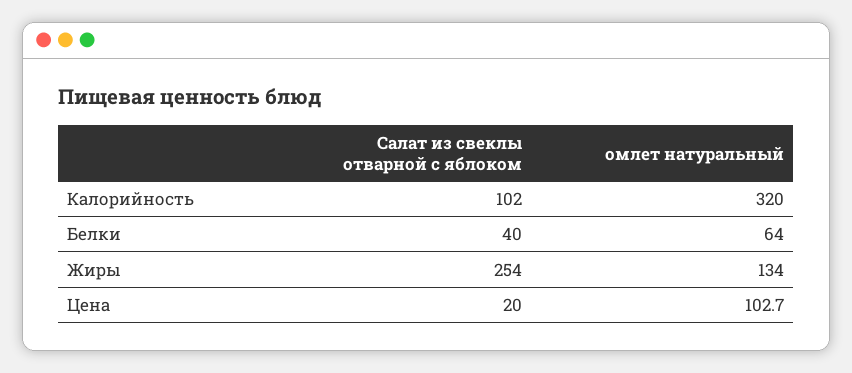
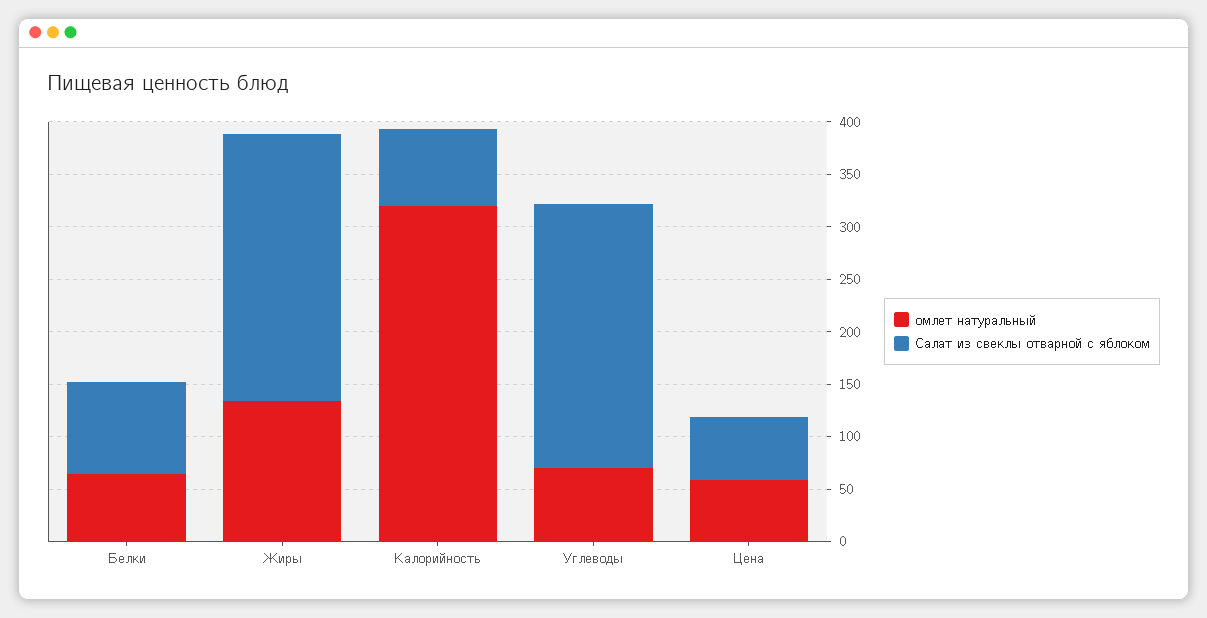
  {
    "Салат из свеклы отварной с яблоком": {
-     "Калорийность": 102,
+     "Калорийность": 70,
-     "Белки": 40,
+     "Белки": 90,
      "Жиры": 254,
-     "Цена": 20
+     "Цена": 60,
+     "Углеводы": 250
    },
    "омлет натуральный": {
      "Калорийность": 320,
      "Белки": 64,
      "Жиры": 134,
-     "Цена": 102.7
+     "Цена": 60,
+     "Углеводы": 70
    }
  }

